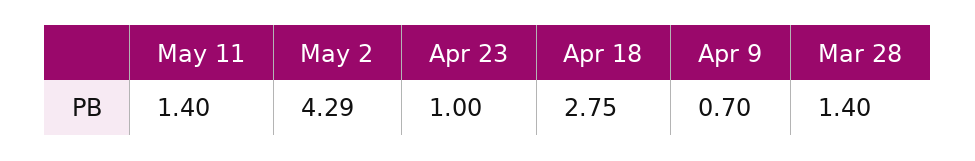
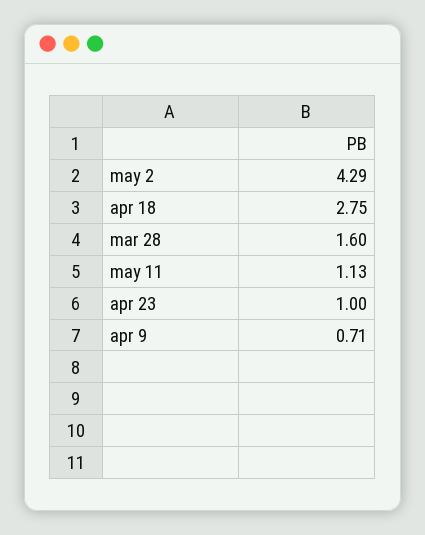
  {
-   "May 11": 1.4,
+   "May 11": 1.13,
    "May 2": 4.29,
    "Apr 23": 1,
    "Apr 18": 2.75,
-   "Apr 9": 0.7,
+   "Apr 9": 0.71,
-   "Mar 28": 1.4
+   "Mar 28": 1.6
  }

